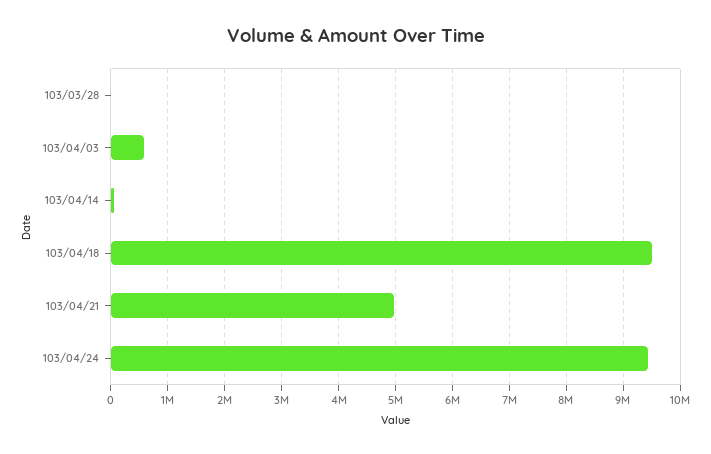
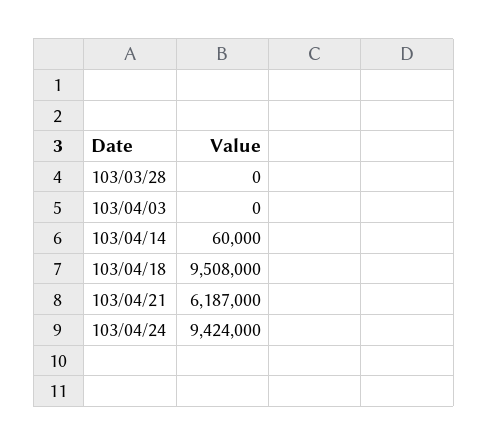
  {
    "103/03/28": 0,
-   "103/04/03": 600000,
+   "103/04/03": 0,
    "103/04/14": 60000,
    "103/04/18": 9508000,
-   "103/04/21": 5000000,
+   "103/04/21": 6187000,
    "103/04/24": 9424000
  }

